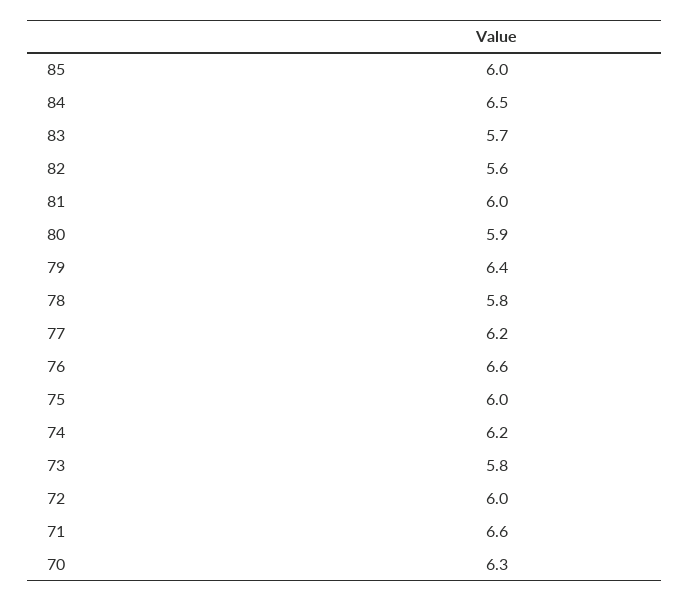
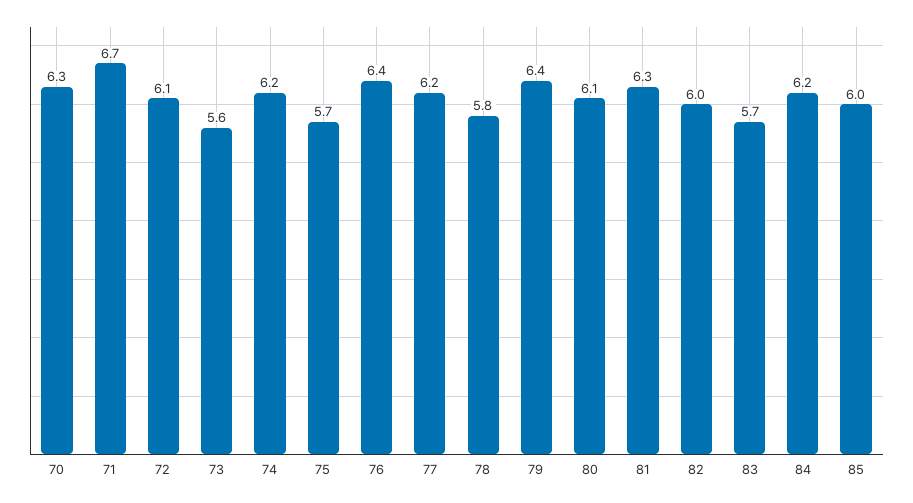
  {
    "85": 6,
-   "84": 6.5,
+   "84": 6.2,
    "83": 5.7,
-   "82": 5.6,
+   "82": 6,
-   "81": 6,
+   "81": 6.3,
-   "80": 5.9,
+   "80": 6.1,
    "79": 6.4,
    "78": 5.8,
    "77": 6.2,
-   "76": 6.6,
+   "76": 6.4,
-   "75": 6,
+   "75": 5.7,
    "74": 6.2,
-   "73": 5.8,
+   "73": 5.6,
-   "72": 6,
+   "72": 6.1,
-   "71": 6.6,
+   "71": 6.7,
    "70": 6.3
  }

